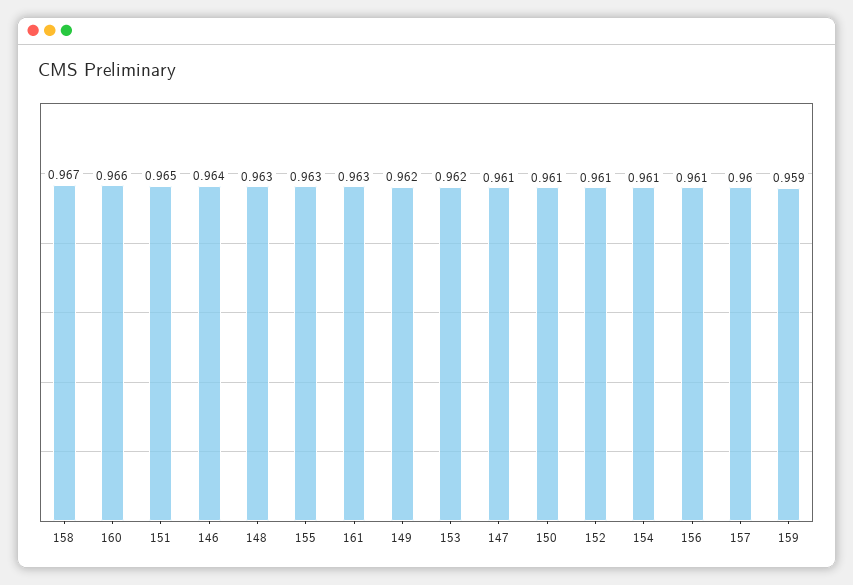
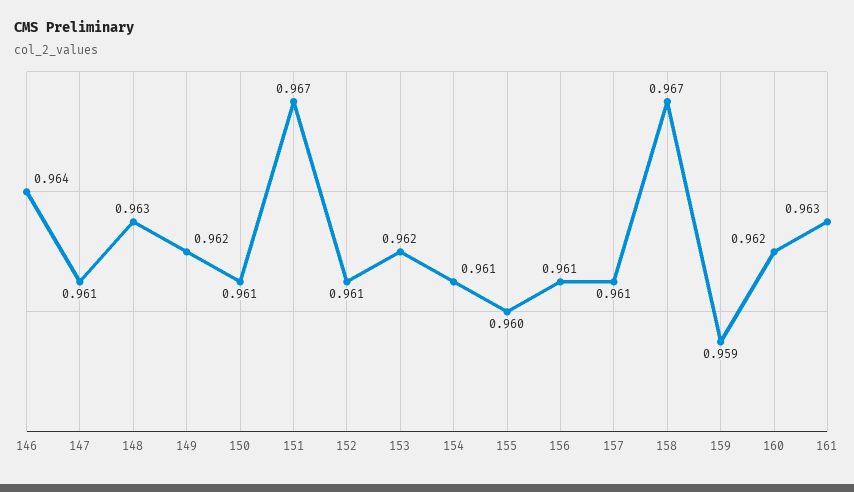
  {
    "158": 0.967,
-   "160": 0.966,
+   "160": 0.962,
-   "151": 0.965,
+   "151": 0.967,
    "146": 0.964,
    "148": 0.963,
-   "155": 0.963,
+   "155": 0.96,
    "161": 0.963,
    "149": 0.962,
    "153": 0.962,
    "147": 0.961,
    "150": 0.961,
    "152": 0.961,
    "154": 0.961,
    "156": 0.961,
-   "157": 0.96,
+   "157": 0.961,
    "159": 0.959
  }

